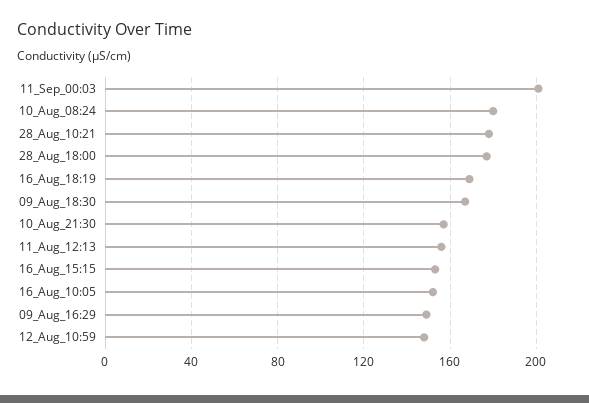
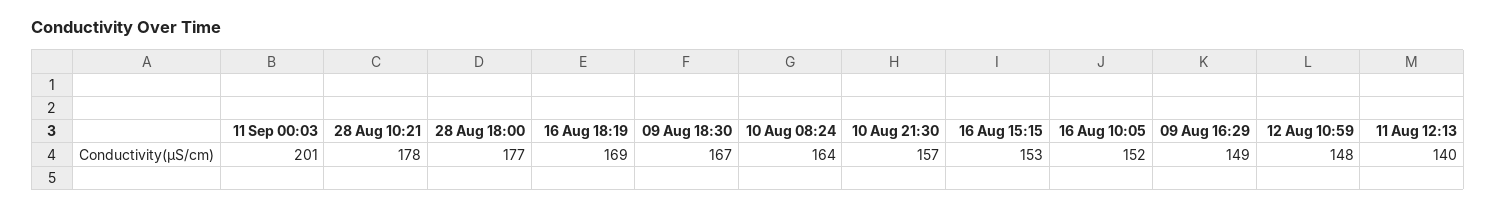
  {
    "11_Sep_00:03": 201,
-   "10_Aug_08:24": 180,
+   "10_Aug_08:24": 164,
    "28_Aug_10:21": 178,
    "28_Aug_18:00": 177,
    "16_Aug_18:19": 169,
    "09_Aug_18:30": 167,
    "10_Aug_21:30": 157,
-   "11_Aug_12:13": 155,
+   "11_Aug_12:13": 140,
    "16_Aug_15:15": 153,
    "16_Aug_10:05": 152,
    "09_Aug_16:29": 149,
    "12_Aug_10:59": 148
  }

